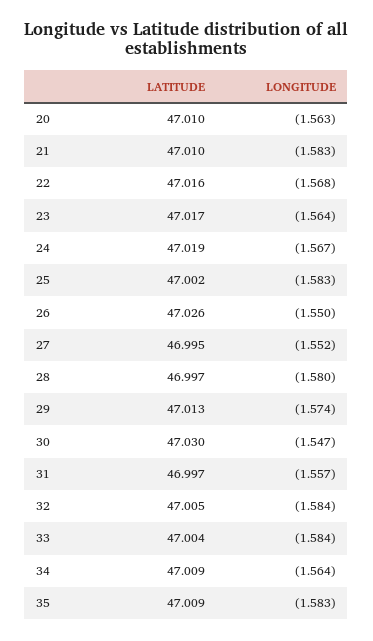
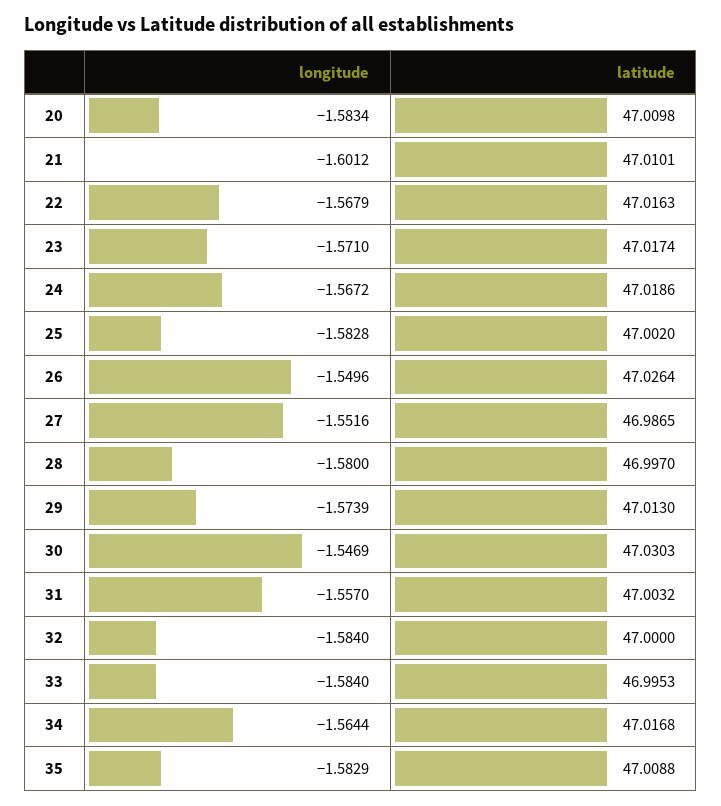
  {
    "LATITUDE": {
      "20": 47.0098,
      "21": 47.0101,
      "22": 47.0163,
      "23": 47.0174,
      "24": 47.0186,
      "25": 47.002,
      "26": 47.0264,
-     "27": 46.995,
+     "27": 46.9865,
      "28": 46.997,
      "29": 47.013,
      "30": 47.0303,
-     "31": 46.997,
+     "31": 47.0032,
-     "32": 47.005,
+     "32": 47,
-     "33": 47.004,
+     "33": 46.9953,
-     "34": 47.009,
+     "34": 47.0168,
      "35": 47.0088
    },
    "LONGITUDE": {
-     "20": -1.563,
+     "20": -1.5834,
-     "21": -1.583,
+     "21": -1.6012,
      "22": -1.5679,
-     "23": -1.564,
+     "23": -1.571,
      "24": -1.5672,
      "25": -1.5828,
      "26": -1.5496,
      "27": -1.5516,
      "28": -1.58,
      "29": -1.5739,
      "30": -1.5469,
      "31": -1.557,
      "32": -1.584,
      "33": -1.584,
      "34": -1.5644,
      "35": -1.5829
    }
  }

